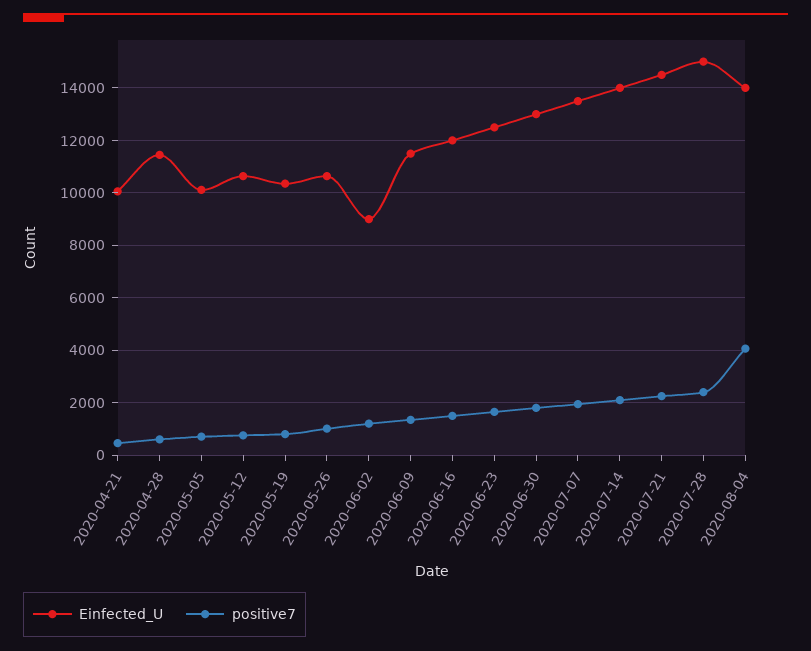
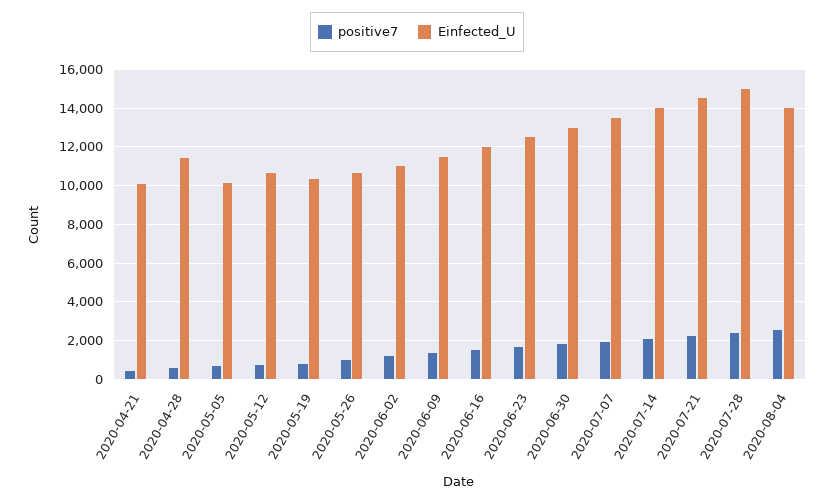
  {
    "Einfected_U": {
      "2020-04-21": 10000,
      "2020-04-28": 11500,
      "2020-05-05": 10000,
      "2020-05-12": 10750,
      "2020-05-19": 10250,
      "2020-05-26": 10750,
-     "2020-06-02": 9000,
+     "2020-06-02": 11000,
      "2020-06-09": 11500,
      "2020-06-16": 12000,
      "2020-06-23": 12500,
      "2020-06-30": 13000,
      "2020-07-07": 13500,
      "2020-07-14": 14000,
      "2020-07-21": 14500,
      "2020-07-28": 15000,
      "2020-08-04": 14000
    },
    "positive7": {
      "2020-04-21": 500,
      "2020-04-28": 500,
      "2020-05-05": 750,
      "2020-05-12": 750,
      "2020-05-19": 750,
      "2020-05-26": 1000,
      "2020-06-02": 1250,
      "2020-06-09": 1250,
      "2020-06-16": 1500,
      "2020-06-23": 1750,
      "2020-06-30": 1750,
      "2020-07-07": 2000,
      "2020-07-14": 2000,
      "2020-07-21": 2250,
      "2020-07-28": 2500,
-     "2020-08-04": 4000
+     "2020-08-04": 2500
    }
  }

